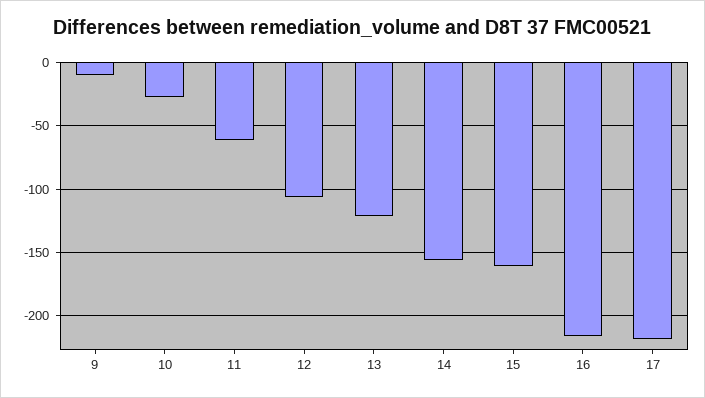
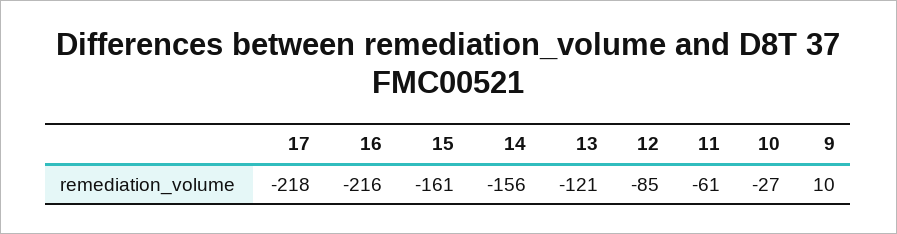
  {
-   "9": -10,
+   "9": 10,
    "10": -27,
    "11": -61,
-   "12": -105,
+   "12": -85,
    "13": -121,
    "14": -156,
    "15": -161,
    "16": -216,
    "17": -218
  }

